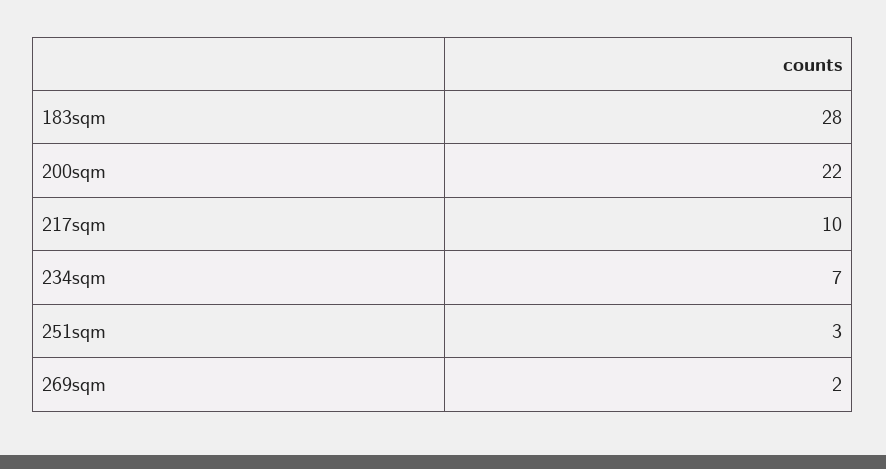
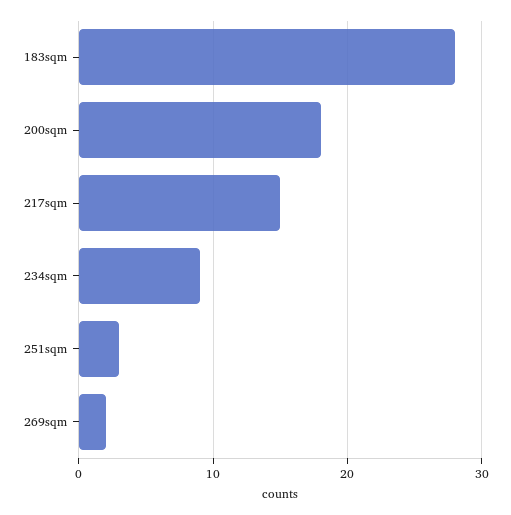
  {
    "183sqm": 28,
-   "200sqm": 22,
+   "200sqm": 18,
-   "217sqm": 10,
+   "217sqm": 15,
-   "234sqm": 7,
+   "234sqm": 9,
    "251sqm": 3,
    "269sqm": 2
  }

